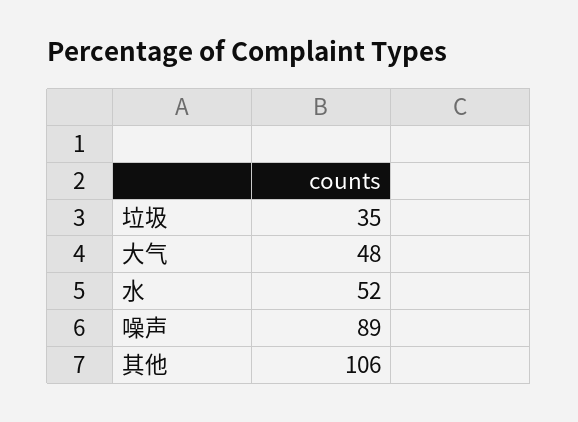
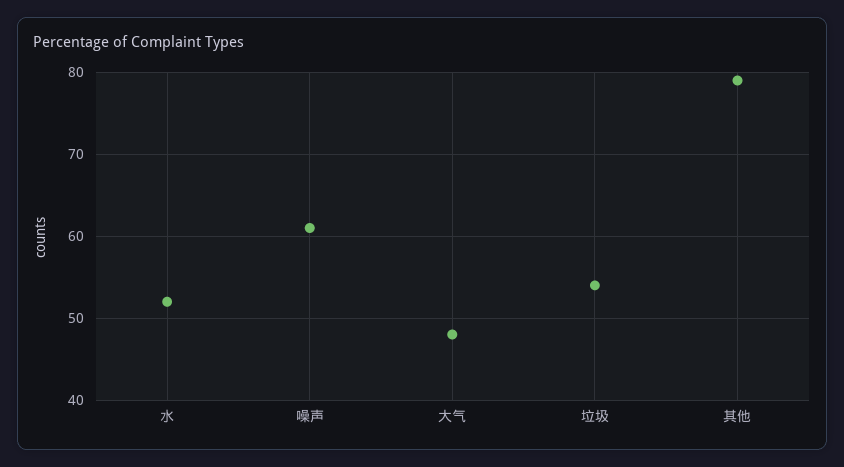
  {
-   "垃圾": 35,
+   "垃圾": 54,
    "大气": 48,
    "水": 52,
-   "噪声": 89,
+   "噪声": 61,
-   "其他": 106
+   "其他": 79
  }

